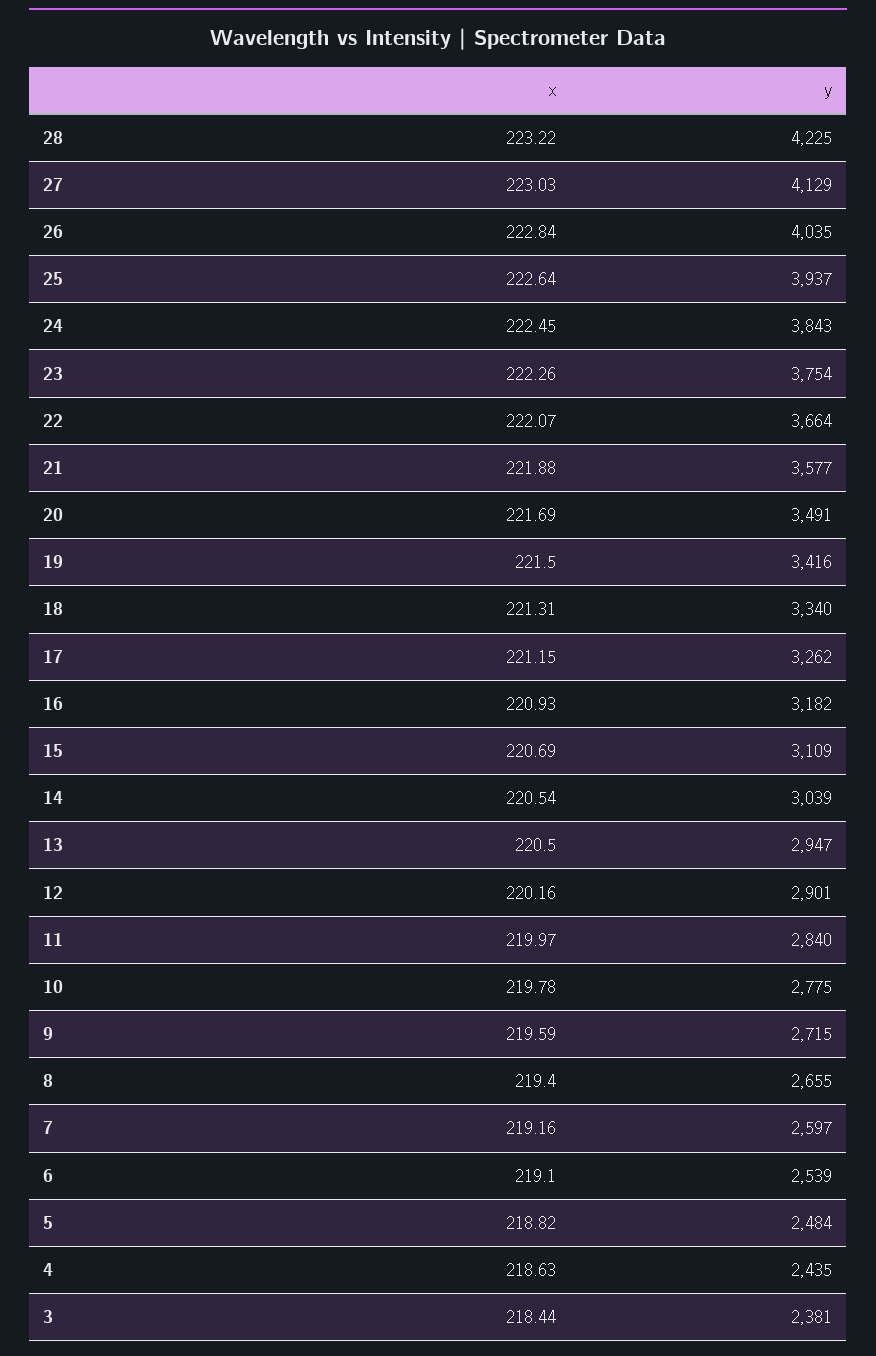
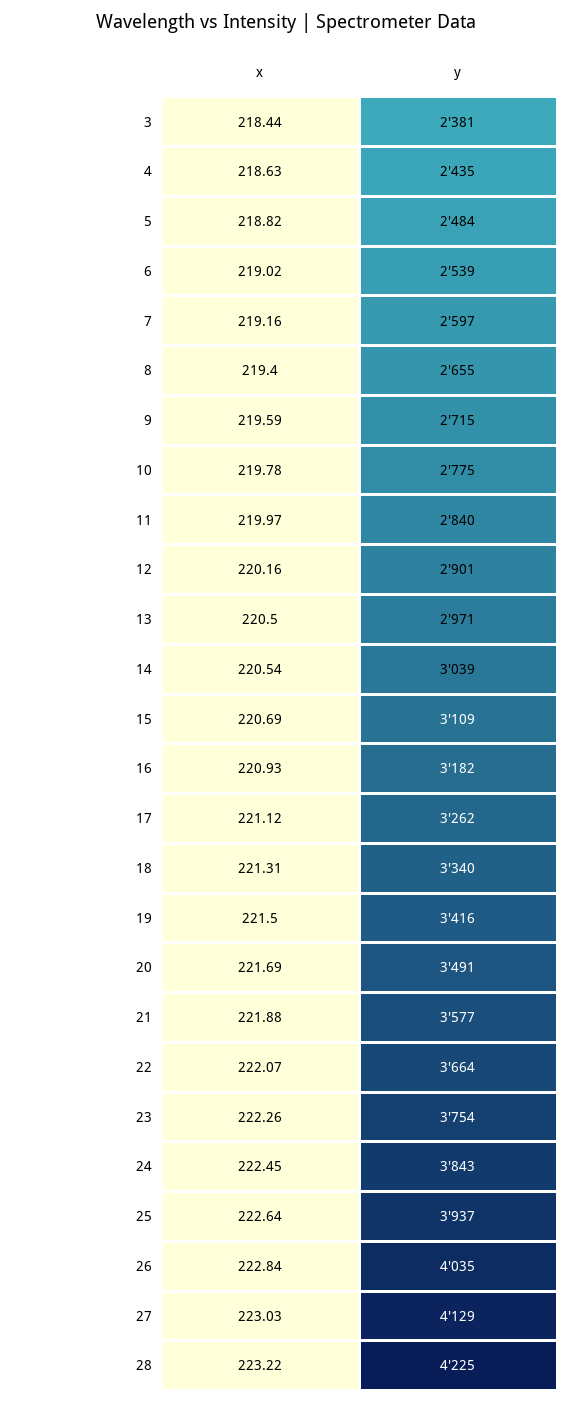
  {
    "x": {
      "28": 223.22,
      "27": 223.03,
      "26": 222.84,
      "25": 222.64,
      "24": 222.45,
      "23": 222.26,
      "22": 222.07,
      "21": 221.88,
      "20": 221.69,
      "19": 221.5,
      "18": 221.31,
-     "17": 221.15,
+     "17": 221.12,
      "16": 220.93,
      "15": 220.69,
      "14": 220.54,
      "13": 220.5,
      "12": 220.16,
      "11": 219.97,
      "10": 219.78,
      "9": 219.59,
      "8": 219.4,
      "7": 219.16,
-     "6": 219.1,
+     "6": 219.02,
      "5": 218.82,
      "4": 218.63,
      "3": 218.44
    },
    "y": {
      "28": 4225,
      "27": 4129,
      "26": 4035,
      "25": 3937,
      "24": 3843,
      "23": 3754,
      "22": 3664,
      "21": 3577,
      "20": 3491,
      "19": 3416,
      "18": 3340,
      "17": 3262,
      "16": 3182,
      "15": 3109,
      "14": 3039,
-     "13": 2947,
+     "13": 2971,
      "12": 2901,
      "11": 2840,
      "10": 2775,
      "9": 2715,
      "8": 2655,
      "7": 2597,
      "6": 2539,
      "5": 2484,
      "4": 2435,
      "3": 2381
    }
  }

